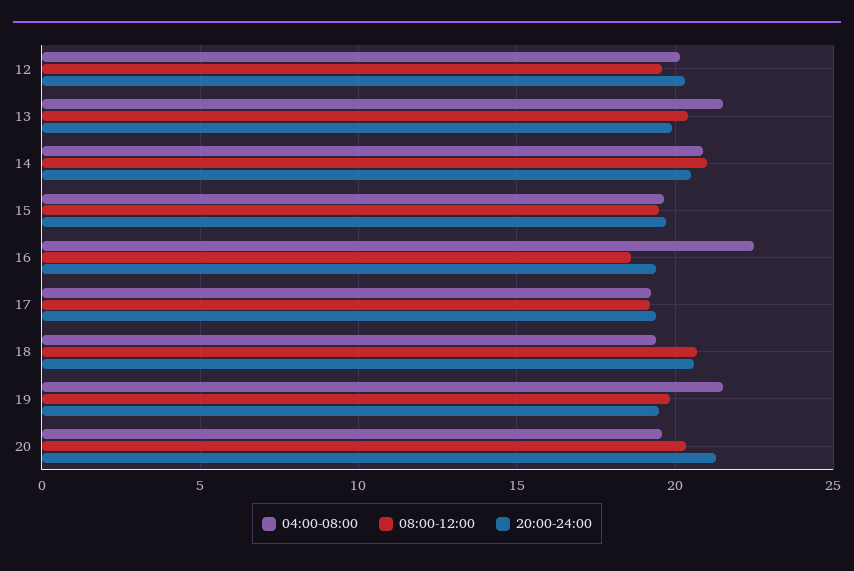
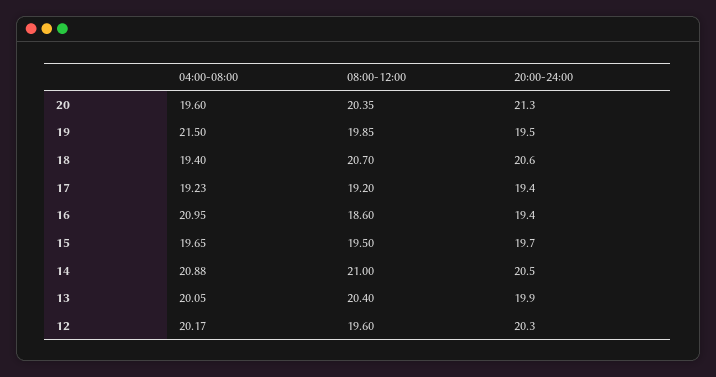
  {
    "04:00-08:00": {
      "12": 20.17,
-     "13": 21.5,
+     "13": 20.05,
      "14": 20.88,
      "15": 19.65,
-     "16": 22.5,
+     "16": 20.95,
      "17": 19.23,
      "18": 19.4,
      "19": 21.5,
      "20": 19.6
    },
    "08:00-12:00": {
      "12": 19.6,
      "13": 20.4,
      "14": 21,
      "15": 19.5,
      "16": 18.6,
      "17": 19.2,
      "18": 20.7,
      "19": 19.85,
      "20": 20.35
    },
    "20:00-24:00": {
      "12": 20.3,
      "13": 19.9,
      "14": 20.5,
      "15": 19.7,
      "16": 19.4,
      "17": 19.4,
      "18": 20.6,
      "19": 19.5,
      "20": 21.3
    }
  }

